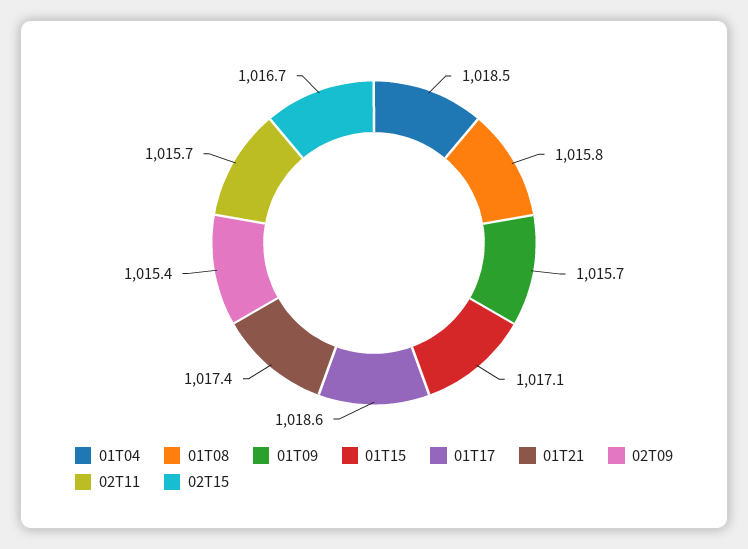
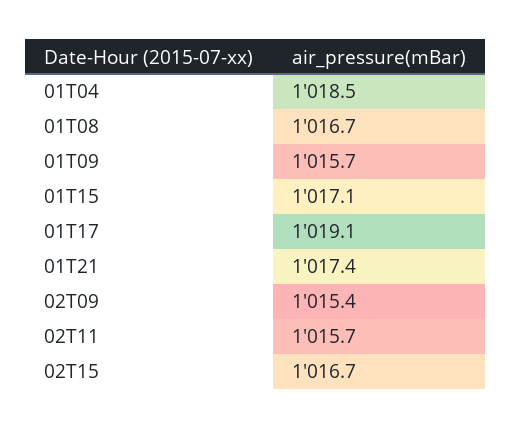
  {
    "01T04": 1018.5,
-   "01T08": 1015.8,
+   "01T08": 1016.7,
    "01T09": 1015.7,
    "01T15": 1017.1,
-   "01T17": 1018.6,
+   "01T17": 1019.1,
    "01T21": 1017.4,
    "02T09": 1015.4,
    "02T11": 1015.7,
    "02T15": 1016.7
  }

